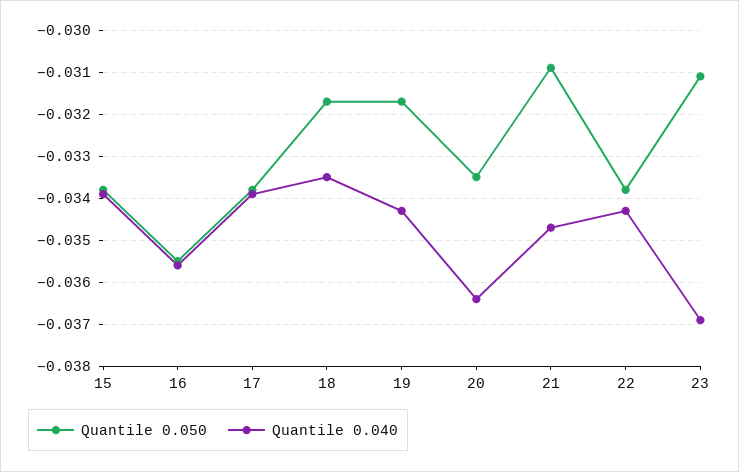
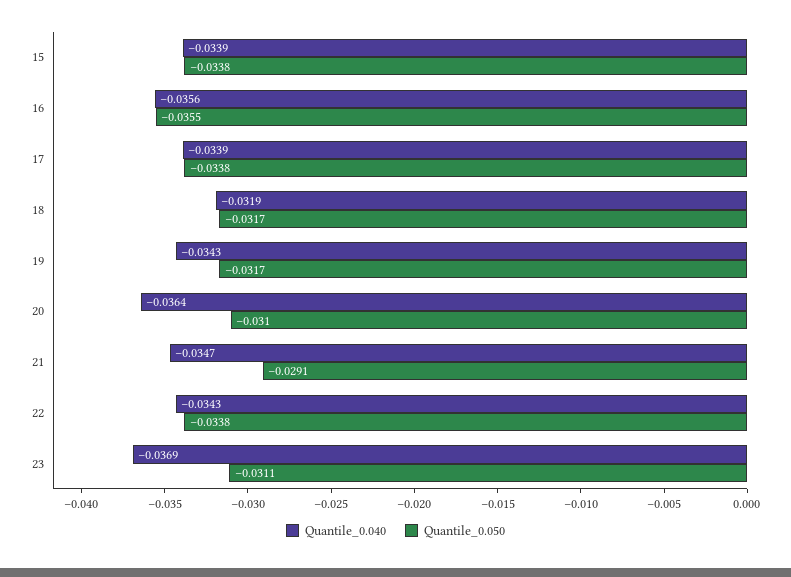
  {
    "Quantile 0.050": {
      "15": -0.0338,
      "16": -0.0355,
      "17": -0.0338,
      "18": -0.0317,
      "19": -0.0317,
-     "20": -0.0335,
+     "20": -0.031,
-     "21": -0.031,
+     "21": -0.0291,
      "22": -0.0338,
      "23": -0.0311
    },
    "Quantile 0.040": {
      "15": -0.0339,
      "16": -0.0356,
      "17": -0.0339,
-     "18": -0.0335,
+     "18": -0.0319,
      "19": -0.0343,
      "20": -0.0364,
      "21": -0.0347,
      "22": -0.0343,
      "23": -0.0369
    }
  }

